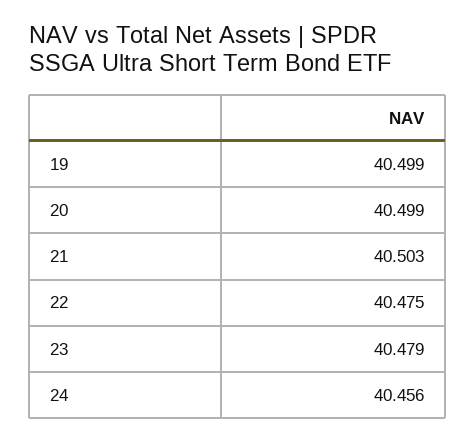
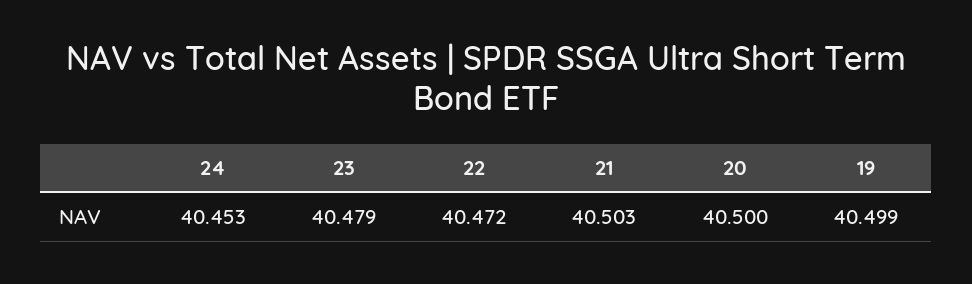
  {
    "19": 40.499,
-   "20": 40.499,
+   "20": 40.5,
    "21": 40.503,
-   "22": 40.475,
+   "22": 40.472,
    "23": 40.479,
-   "24": 40.456
+   "24": 40.453
  }

